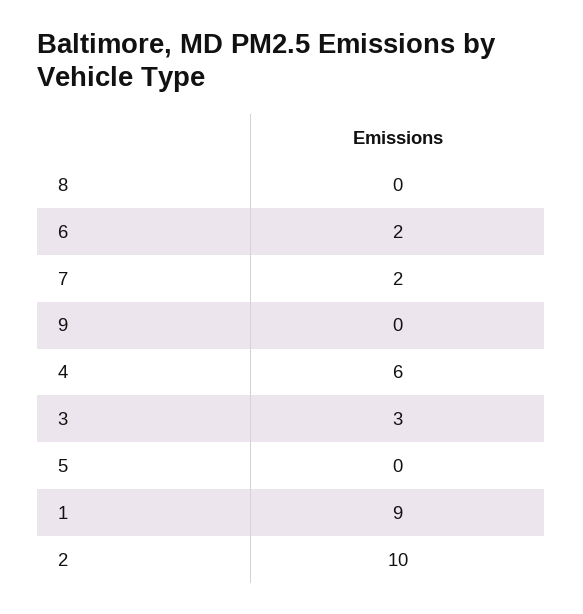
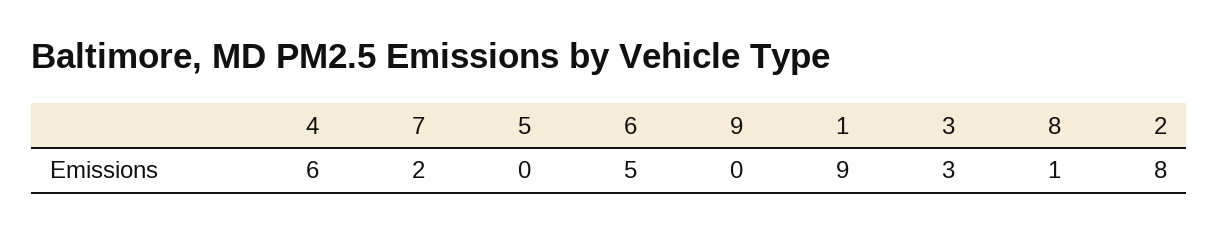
  {
-   "8": 0,
+   "8": 1,
-   "6": 2,
+   "6": 5,
    "7": 2,
    "9": 0,
    "4": 6,
    "3": 3,
    "5": 0,
    "1": 9,
-   "2": 10
+   "2": 8
  }

